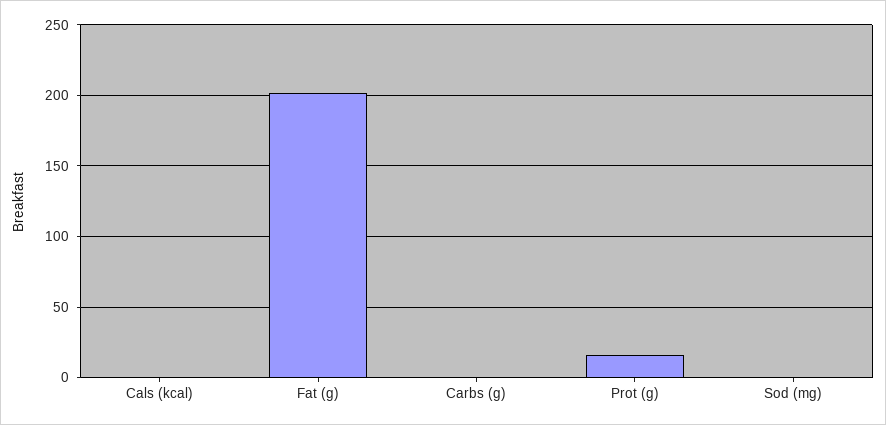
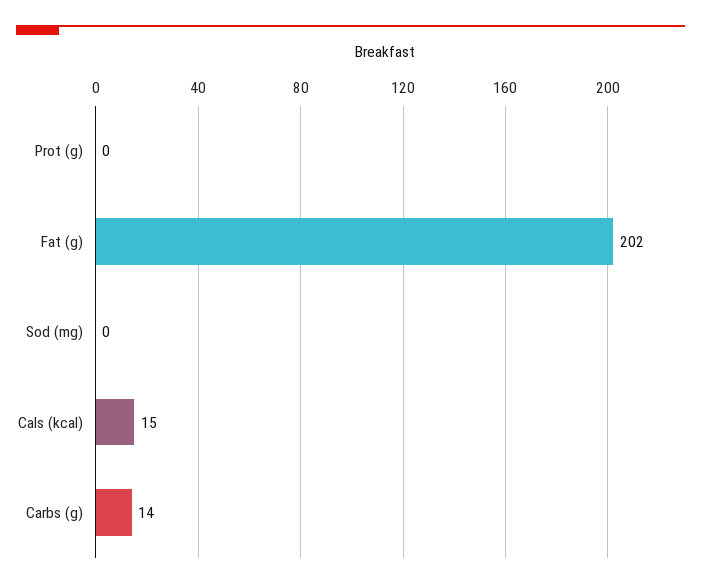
  {
-   "Cals (kcal)": 0,
+   "Cals (kcal)": 15,
    "Fat (g)": 202,
-   "Carbs (g)": 0,
+   "Carbs (g)": 14,
-   "Prot (g)": 15,
+   "Prot (g)": 0,
    "Sod (mg)": 0
  }

